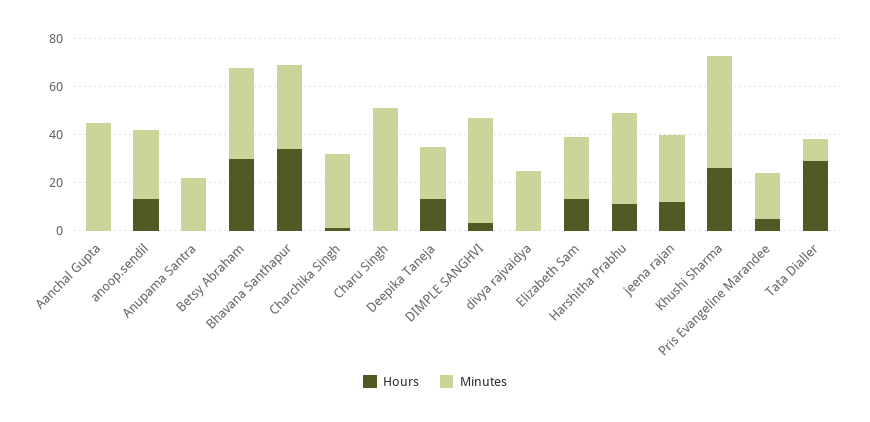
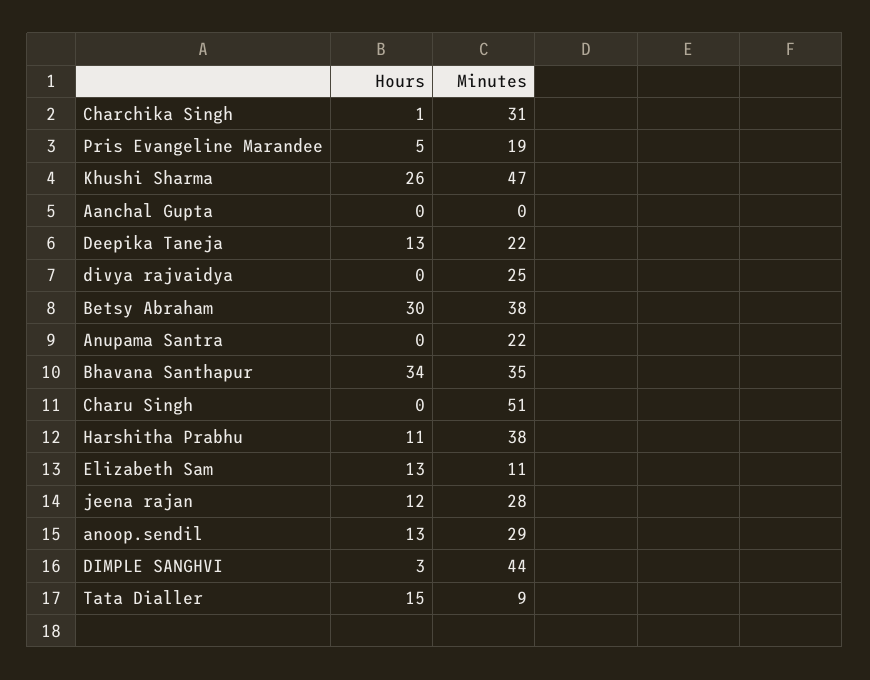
  {
    "Hours": {
      "Aanchal Gupta": 0,
      "anoop.sendil": 13,
      "Anupama Santra": 0,
      "Betsy Abraham": 30,
      "Bhavana Santhapur": 34,
      "Charchika Singh": 1,
      "Charu Singh": 0,
      "Deepika Taneja": 13,
      "DIMPLE SANGHVI": 3,
      "divya rajvaidya": 0,
      "Elizabeth Sam": 13,
      "Harshitha Prabhu": 11,
      "jeena rajan": 12,
      "Khushi Sharma": 26,
      "Pris Evangeline Marandee": 5,
-     "Tata Dialler": 30
+     "Tata Dialler": 15
    },
    "Minutes": {
-     "Aanchal Gupta": 45,
+     "Aanchal Gupta": 0,
      "anoop.sendil": 29,
      "Anupama Santra": 22,
      "Betsy Abraham": 38,
      "Bhavana Santhapur": 35,
      "Charchika Singh": 31,
      "Charu Singh": 51,
      "Deepika Taneja": 22,
      "DIMPLE SANGHVI": 44,
      "divya rajvaidya": 25,
-     "Elizabeth Sam": 25,
+     "Elizabeth Sam": 11,
      "Harshitha Prabhu": 38,
      "jeena rajan": 28,
      "Khushi Sharma": 47,
      "Pris Evangeline Marandee": 19,
      "Tata Dialler": 9
    }
  }

